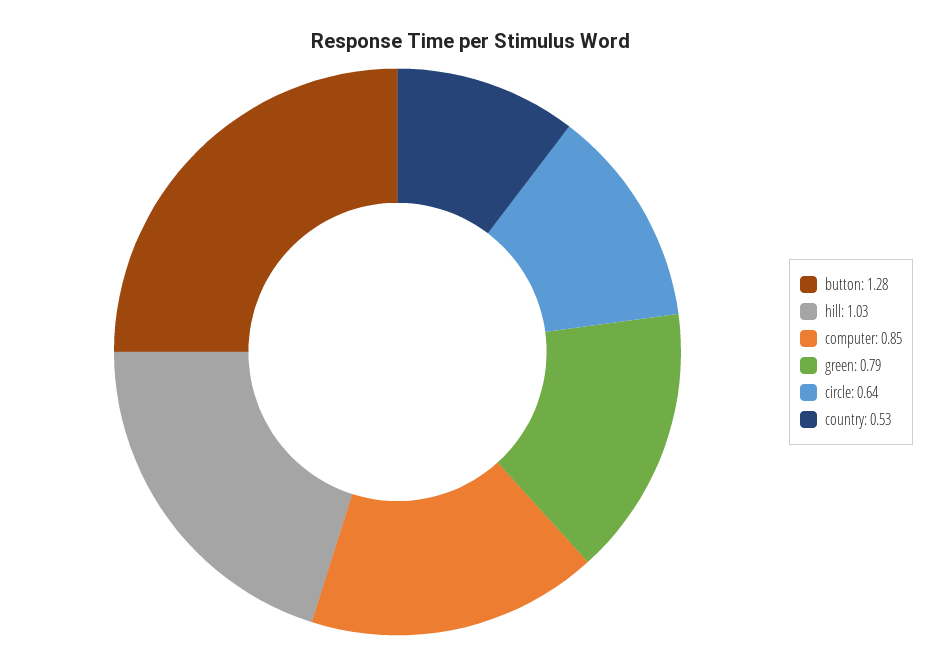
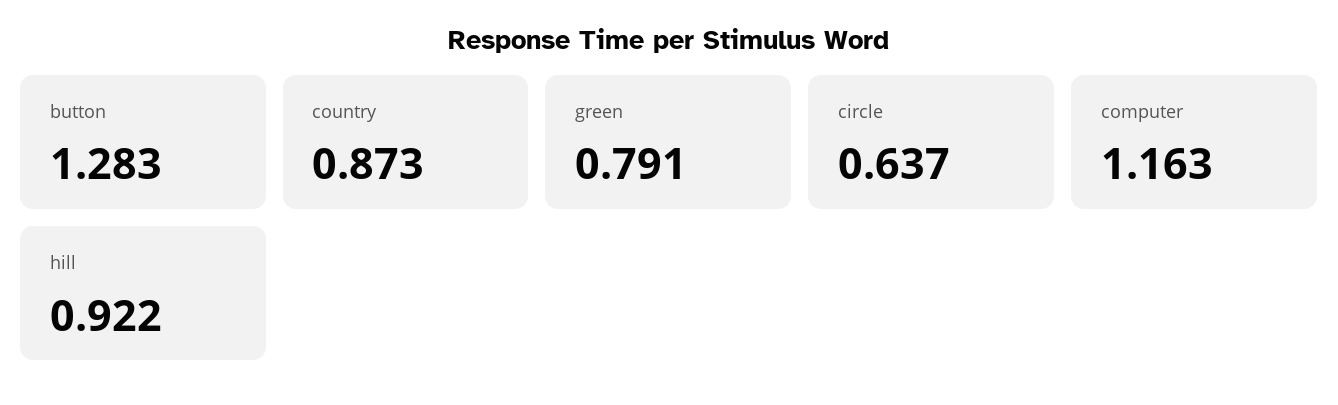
  {
    "button": 1.283,
-   "hill": 1.03,
+   "hill": 0.922,
-   "computer": 0.85,
+   "computer": 1.163,
    "green": 0.791,
    "circle": 0.637,
-   "country": 0.53
+   "country": 0.873
  }

